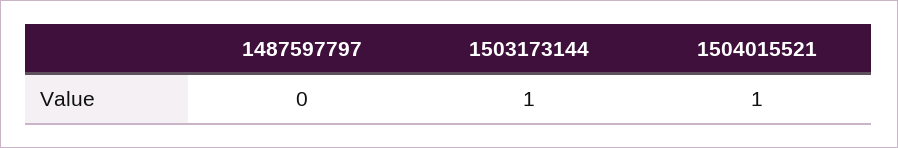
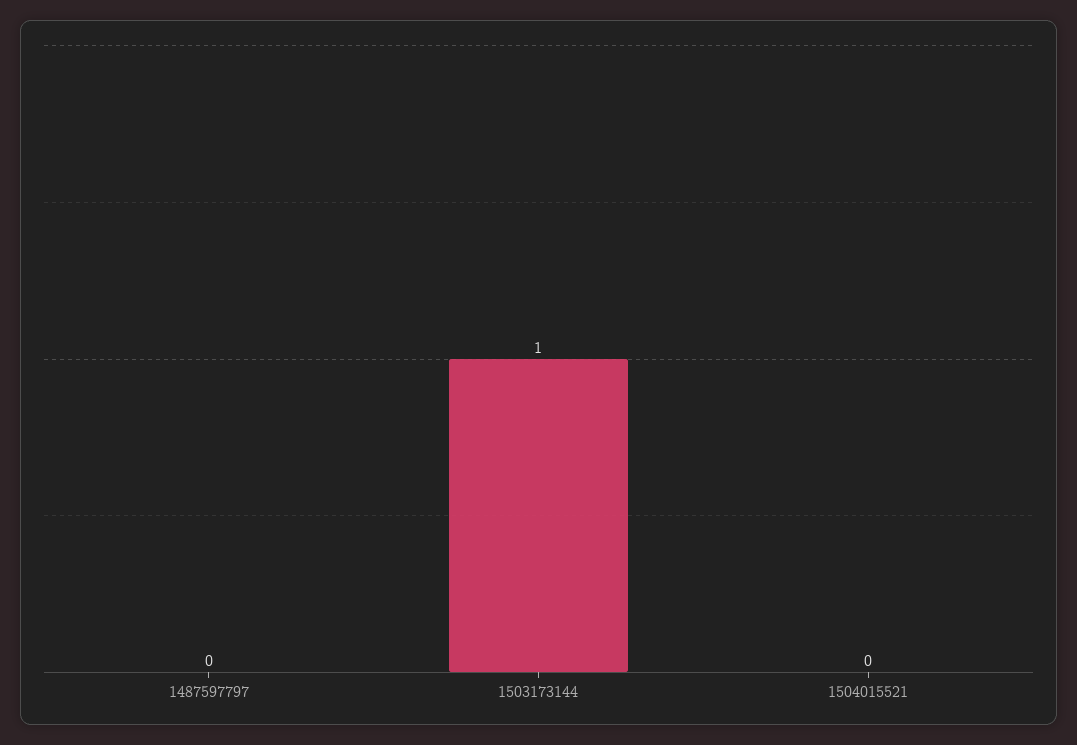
  {
    "1487597797": 0,
    "1503173144": 1,
-   "1504015521": 1
+   "1504015521": 0
  }

